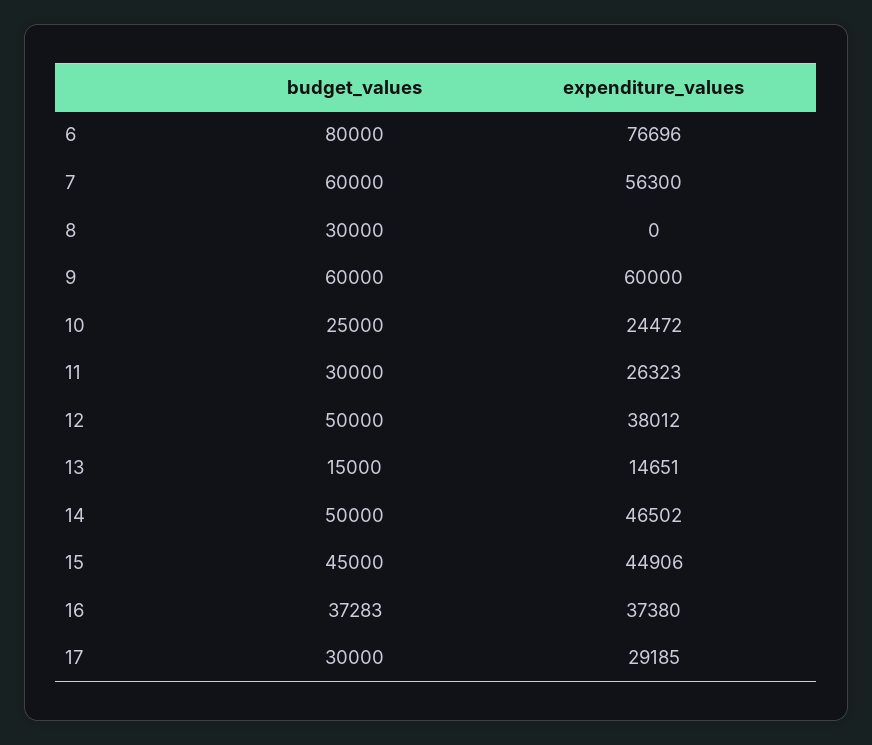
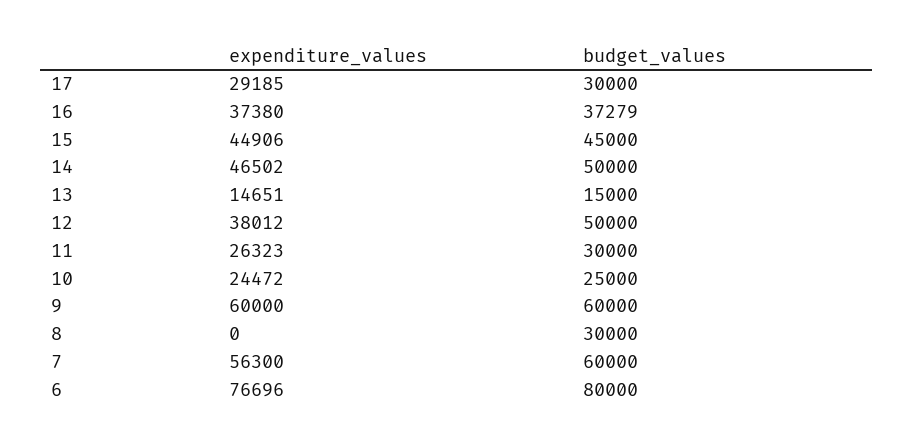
  {
    "budget_values": {
      "6": 80000,
      "7": 60000,
      "8": 30000,
      "9": 60000,
      "10": 25000,
      "11": 30000,
      "12": 50000,
      "13": 15000,
      "14": 50000,
      "15": 45000,
-     "16": 37283,
+     "16": 37279,
      "17": 30000
    },
    "expenditure_values": {
      "6": 76696,
      "7": 56300,
      "8": 0,
      "9": 60000,
      "10": 24472,
      "11": 26323,
      "12": 38012,
      "13": 14651,
      "14": 46502,
      "15": 44906,
      "16": 37380,
      "17": 29185
    }
  }

